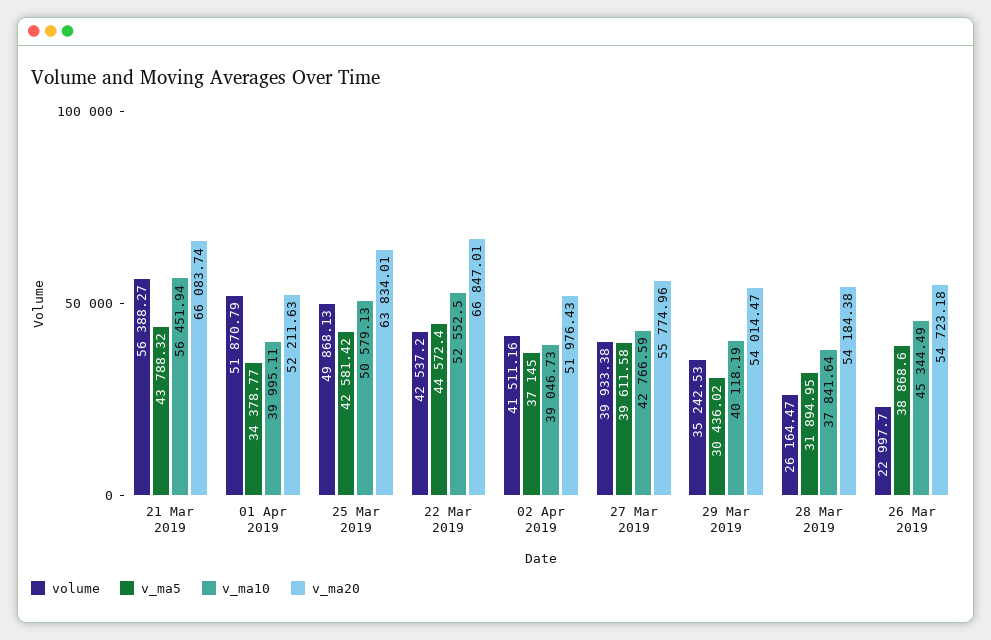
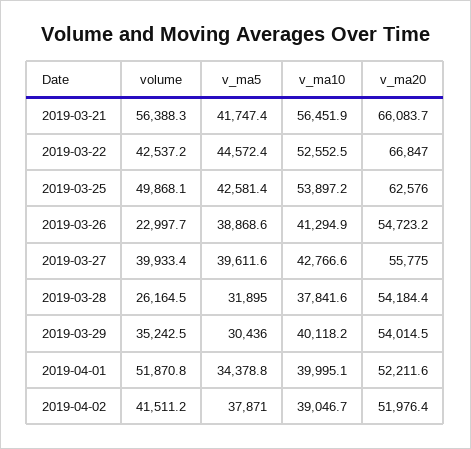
  {
    "volume": {
      "21 Mar 2019": 56388.27,
      "01 Apr 2019": 51870.79,
      "25 Mar 2019": 49868.13,
      "22 Mar 2019": 42537.2,
      "02 Apr 2019": 41511.16,
      "27 Mar 2019": 39933.38,
      "29 Mar 2019": 35242.53,
      "28 Mar 2019": 26164.47,
      "26 Mar 2019": 22997.7
    },
    "v_ma5": {
-     "21 Mar 2019": 43788.32,
+     "21 Mar 2019": 41747.4,
      "01 Apr 2019": 34378.77,
      "25 Mar 2019": 42581.42,
      "22 Mar 2019": 44572.4,
-     "02 Apr 2019": 37145,
+     "02 Apr 2019": 37871,
      "27 Mar 2019": 39611.58,
      "29 Mar 2019": 30436.02,
      "28 Mar 2019": 31894.95,
      "26 Mar 2019": 38868.6
    },
    "v_ma10": {
      "21 Mar 2019": 56451.94,
      "01 Apr 2019": 39995.11,
-     "25 Mar 2019": 50579.13,
+     "25 Mar 2019": 53897.2,
      "22 Mar 2019": 52552.5,
      "02 Apr 2019": 39046.73,
      "27 Mar 2019": 42766.59,
      "29 Mar 2019": 40118.19,
      "28 Mar 2019": 37841.64,
-     "26 Mar 2019": 45344.49
+     "26 Mar 2019": 41294.9
    },
    "v_ma20": {
      "21 Mar 2019": 66083.74,
      "01 Apr 2019": 52211.63,
-     "25 Mar 2019": 63834.01,
+     "25 Mar 2019": 62576,
      "22 Mar 2019": 66847.01,
      "02 Apr 2019": 51976.43,
      "27 Mar 2019": 55774.96,
      "29 Mar 2019": 54014.47,
      "28 Mar 2019": 54184.38,
      "26 Mar 2019": 54723.18
    }
  }

